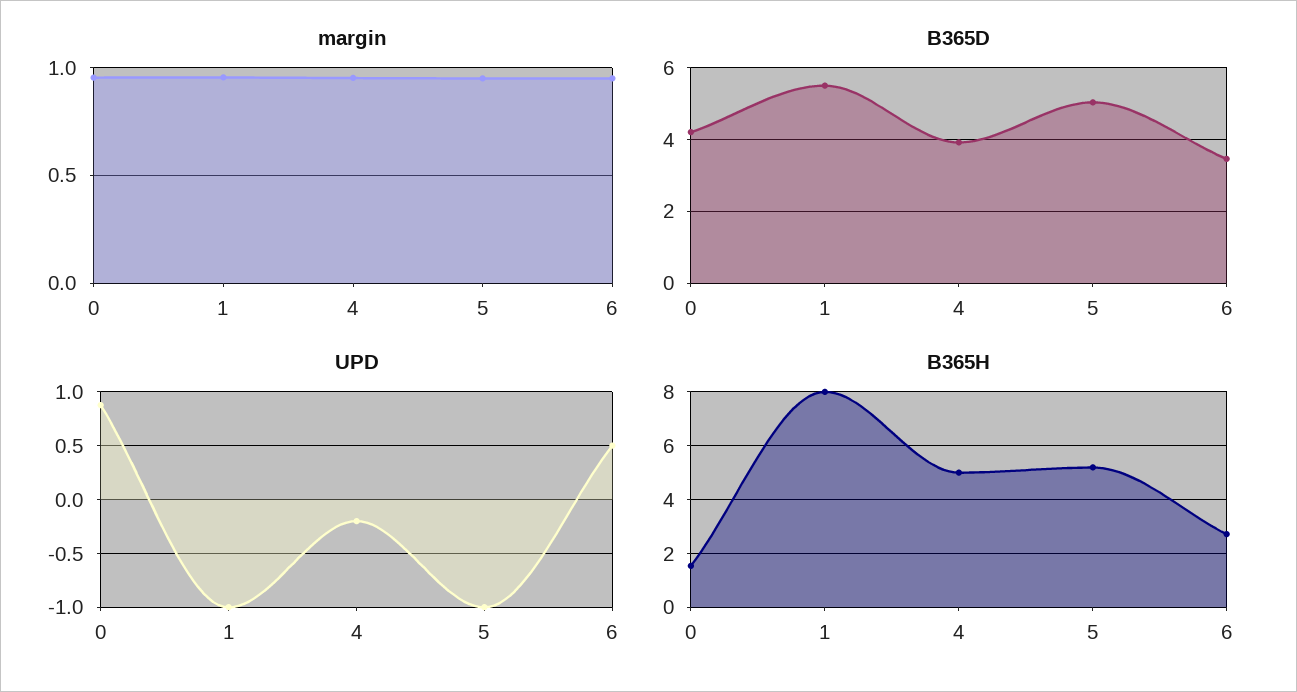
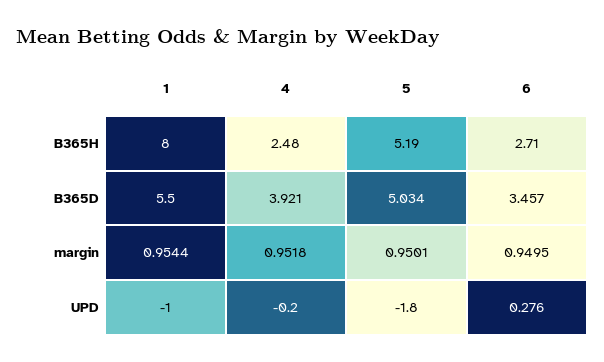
  {
    "margin": {
-     "0": 0.95,
      "1": 0.9544,
      "4": 0.9518,
      "5": 0.9501,
      "6": 0.9495
    },
    "B365D": {
-     "0": 4.2,
      "1": 5.5,
      "4": 3.921,
      "5": 5.034,
      "6": 3.457
    },
    "UPD": {
-     "0": 0.9,
      "1": -1,
      "4": -0.2,
-     "5": -1,
+     "5": -1.8,
-     "6": 0.5
+     "6": 0.276
    },
    "B365H": {
-     "0": 1.5,
      "1": 8,
-     "4": 5,
+     "4": 2.48,
      "5": 5.19,
      "6": 2.71
    }
  }

